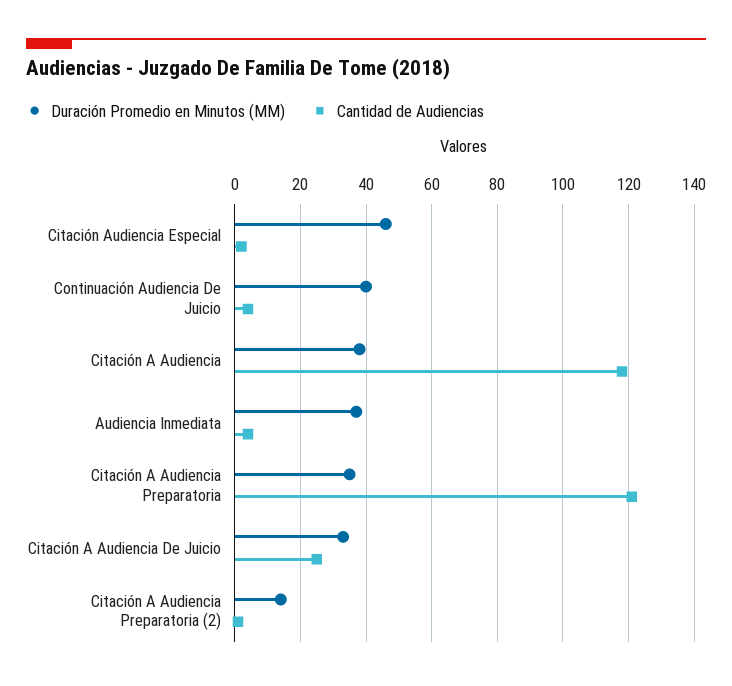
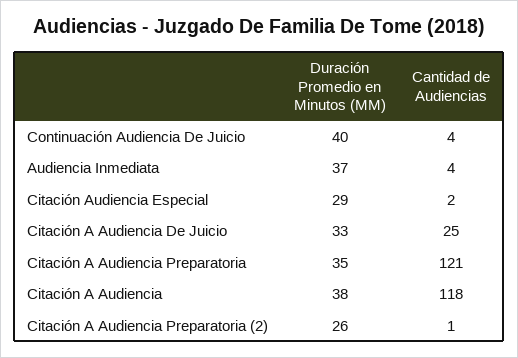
  {
    "Duración Promedio en Minutos (MM)": {
-     "Citación Audiencia Especial": 45,
+     "Citación Audiencia Especial": 29,
      "Continuación Audiencia De Juicio": 40,
      "Citación A Audiencia": 38,
      "Audiencia Inmediata": 37,
      "Citación A Audiencia Preparatoria": 35,
      "Citación A Audiencia De Juicio": 33,
-     "Citación A Audiencia Preparatoria (2)": 15
+     "Citación A Audiencia Preparatoria (2)": 26
    },
    "Cantidad de Audiencias": {
      "Citación Audiencia Especial": 2,
      "Continuación Audiencia De Juicio": 4,
      "Citación A Audiencia": 118,
      "Audiencia Inmediata": 4,
      "Citación A Audiencia Preparatoria": 121,
      "Citación A Audiencia De Juicio": 25,
      "Citación A Audiencia Preparatoria (2)": 1
    }
  }

